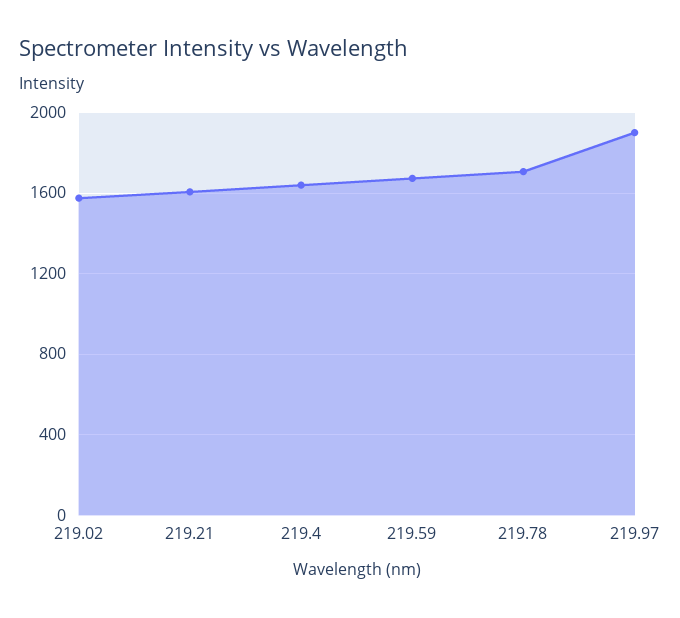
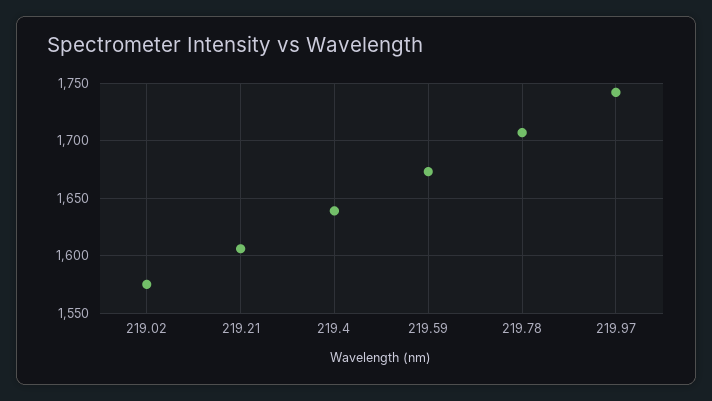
  {
    "219.02": 1580,
    "219.21": 1610,
    "219.4": 1640,
    "219.59": 1670,
    "219.78": 1710,
-   "219.97": 1900
+   "219.97": 1740
  }

